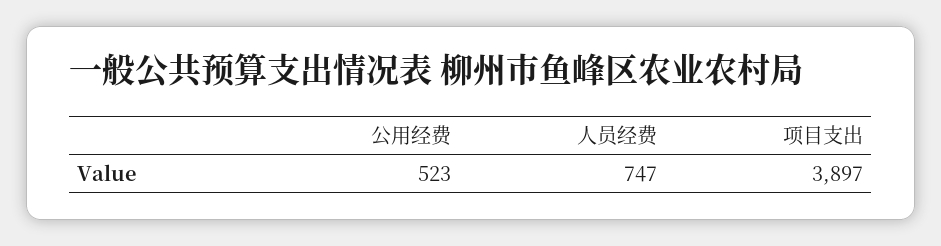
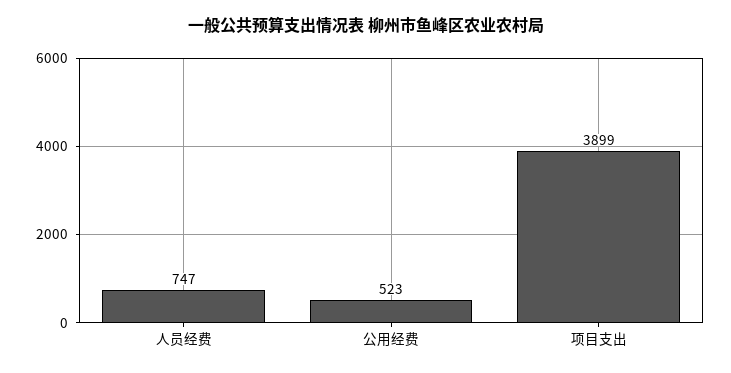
  {
    "公用经费": 523,
    "人员经费": 747,
-   "项目支出": 3897
+   "项目支出": 3899
  }

